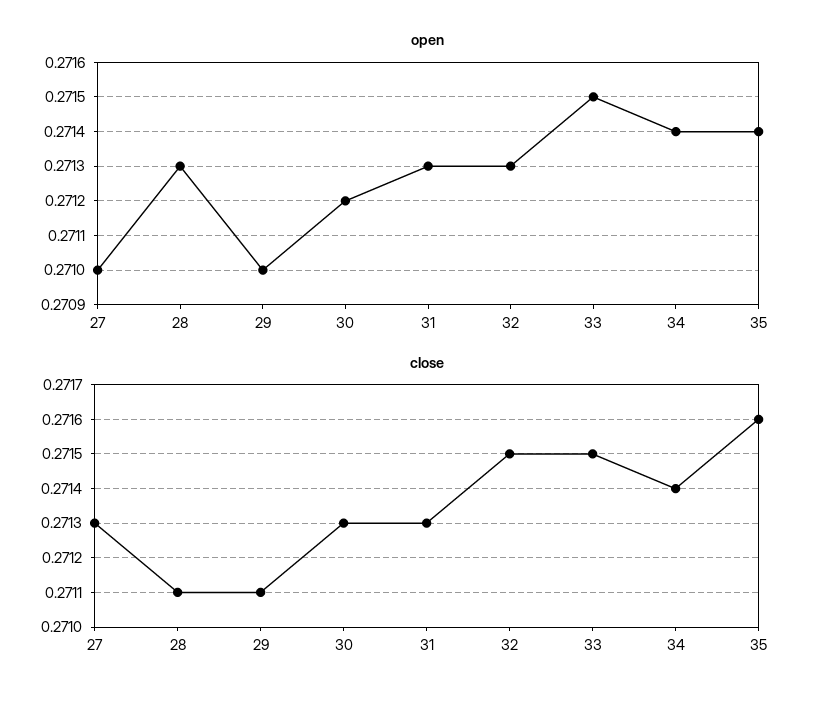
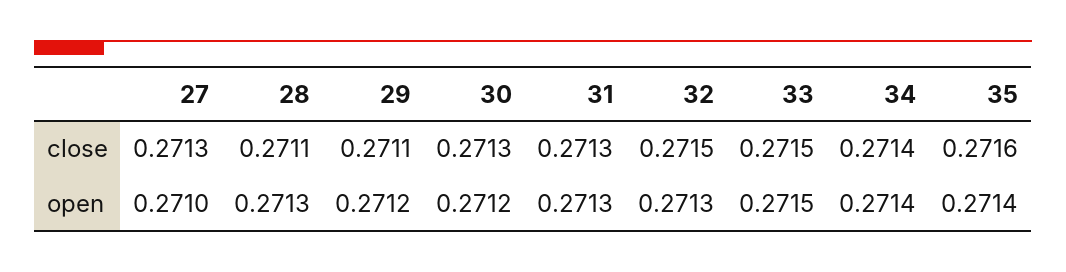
  {
    "open": {
      "27": 0.271,
      "28": 0.2713,
-     "29": 0.271,
+     "29": 0.2712,
      "30": 0.2712,
      "31": 0.2713,
      "32": 0.2713,
      "33": 0.2715,
      "34": 0.2714,
      "35": 0.2714
    },
    "close": {
      "27": 0.2713,
      "28": 0.2711,
      "29": 0.2711,
      "30": 0.2713,
      "31": 0.2713,
      "32": 0.2715,
      "33": 0.2715,
      "34": 0.2714,
      "35": 0.2716
    }
  }

